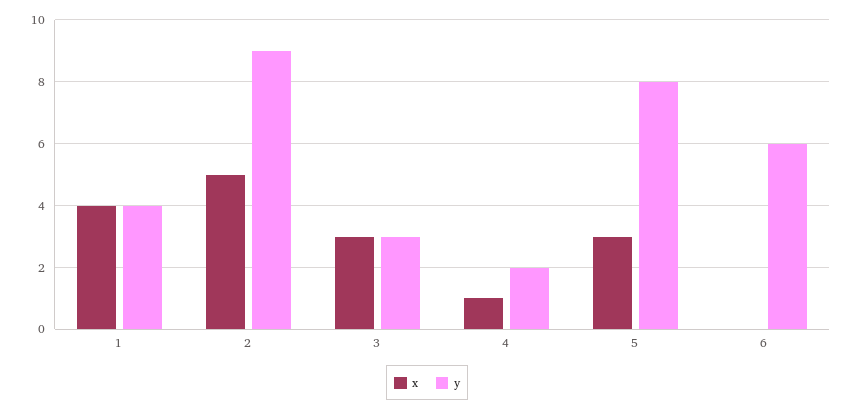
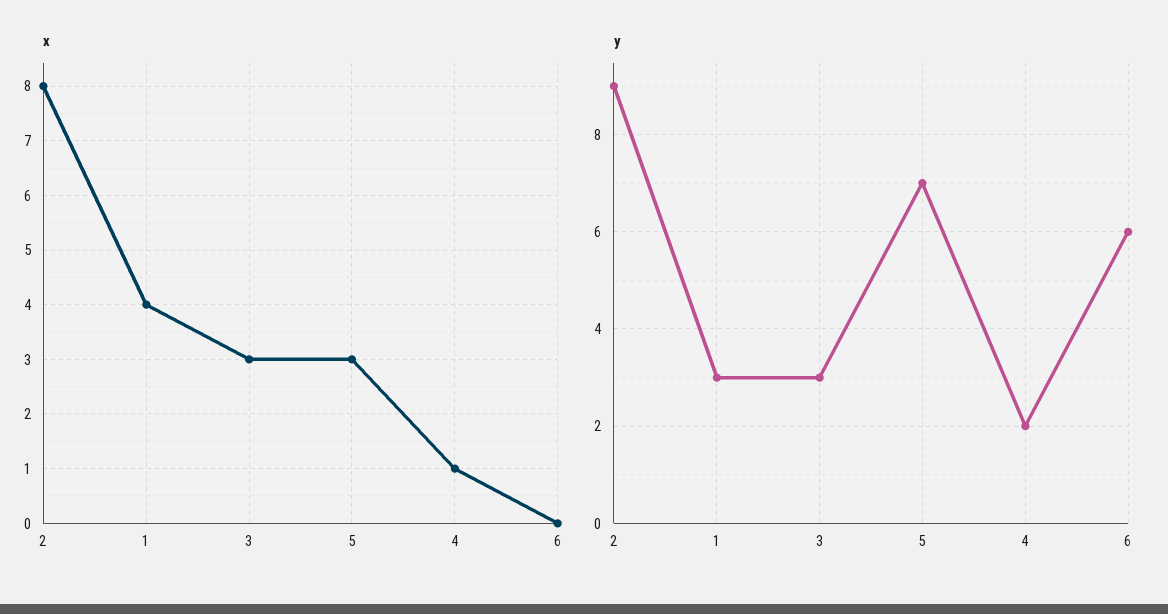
  {
    "x": {
      "1": 4,
-     "2": 5,
+     "2": 8,
      "3": 3,
      "4": 1,
      "5": 3,
      "6": 0
    },
    "y": {
-     "1": 4,
+     "1": 3,
      "2": 9,
      "3": 3,
      "4": 2,
-     "5": 8,
+     "5": 7,
      "6": 6
    }
  }

